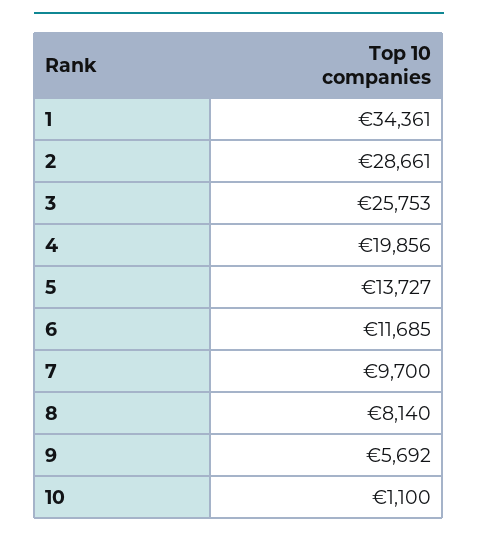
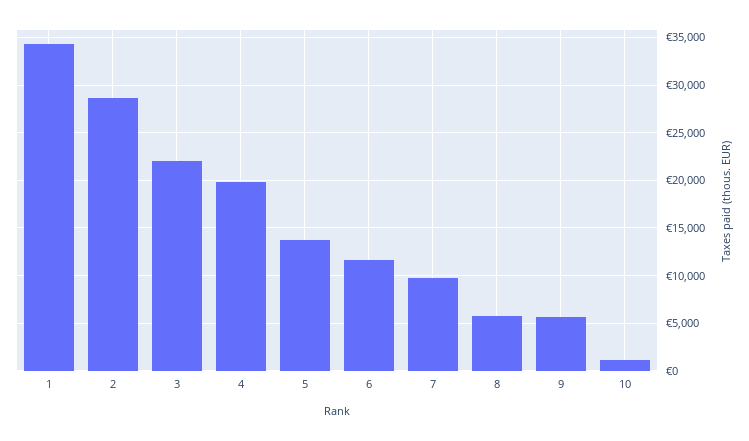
  {
    "1": 34361,
    "2": 28661,
-   "3": 25753,
+   "3": 22000,
    "4": 19856,
    "5": 13727,
    "6": 11685,
    "7": 9700,
-   "8": 8140,
+   "8": 6000,
    "9": 5692,
    "10": 1100
  }

